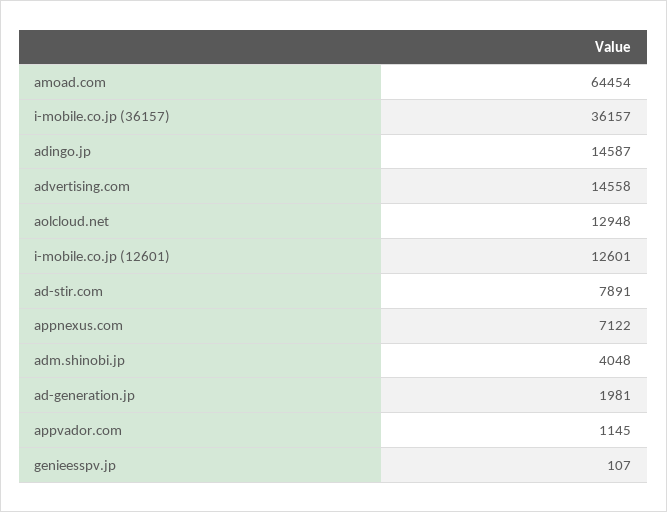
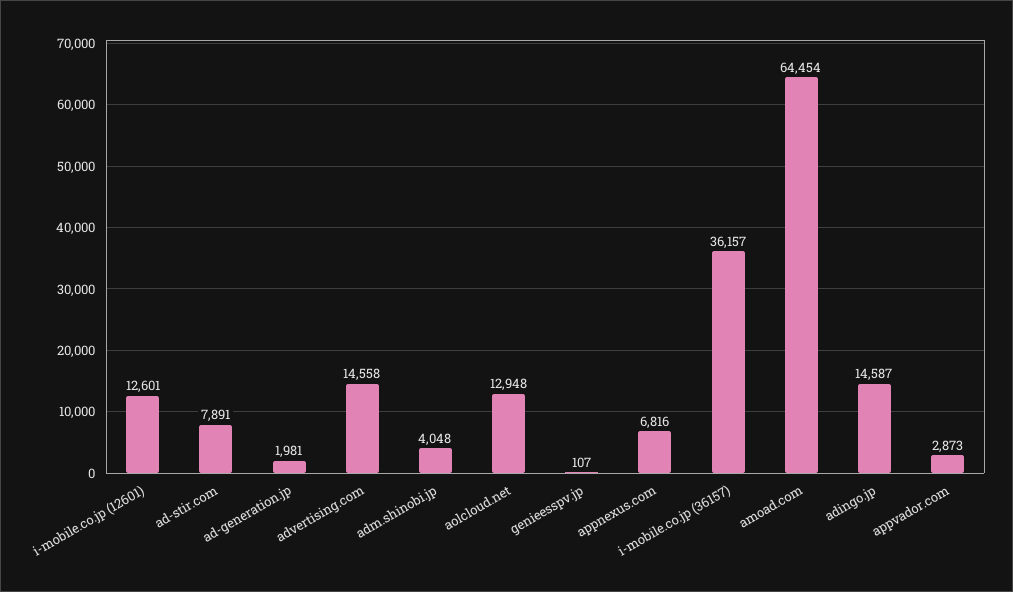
  {
    "amoad.com": 64454,
    "i-mobile.co.jp (36157)": 36157,
    "adingo.jp": 14587,
    "advertising.com": 14558,
    "aolcloud.net": 12948,
    "i-mobile.co.jp (12601)": 12601,
    "ad-stir.com": 7891,
-   "appnexus.com": 7122,
+   "appnexus.com": 6816,
    "adm.shinobi.jp": 4048,
    "ad-generation.jp": 1981,
-   "appvador.com": 1145,
+   "appvador.com": 2873,
    "genieesspv.jp": 107
  }

